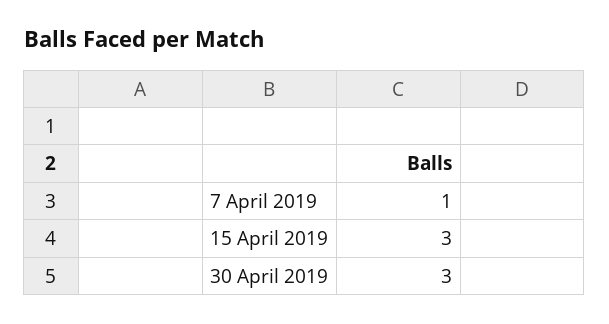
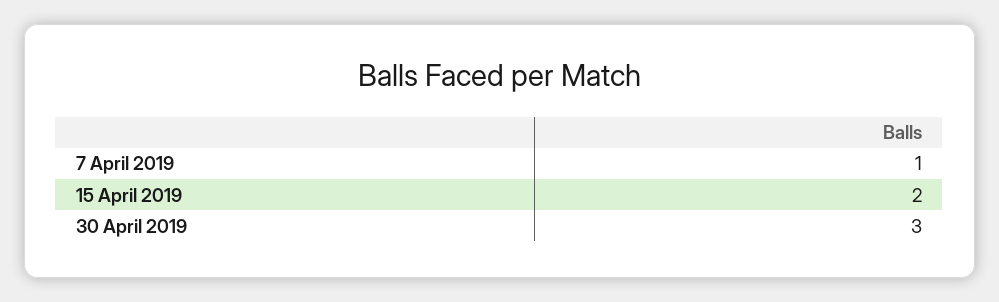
  {
    "7 April 2019": 1,
-   "15 April 2019": 3,
+   "15 April 2019": 2,
    "30 April 2019": 3
  }

